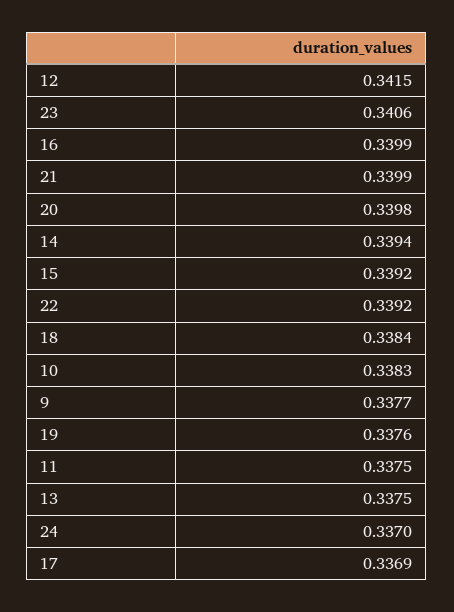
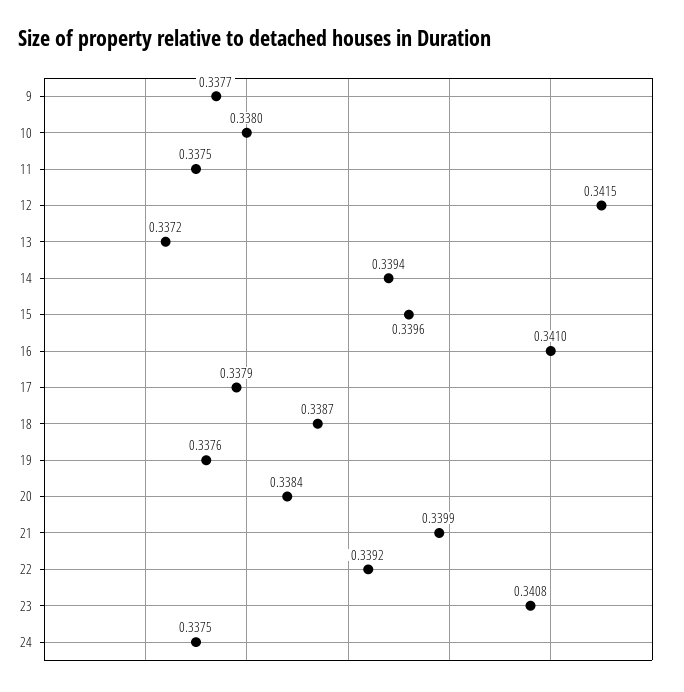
  {
    "12": 0.3415,
-   "23": 0.3406,
+   "23": 0.3408,
-   "16": 0.3399,
+   "16": 0.341,
    "21": 0.3399,
-   "20": 0.3398,
+   "20": 0.3384,
    "14": 0.3394,
-   "15": 0.3392,
+   "15": 0.3396,
    "22": 0.3392,
-   "18": 0.3384,
+   "18": 0.3387,
-   "10": 0.3383,
+   "10": 0.338,
    "9": 0.3377,
    "19": 0.3376,
    "11": 0.3375,
-   "13": 0.3375,
+   "13": 0.3372,
-   "24": 0.337,
+   "24": 0.3375,
-   "17": 0.3369
+   "17": 0.3379
  }

